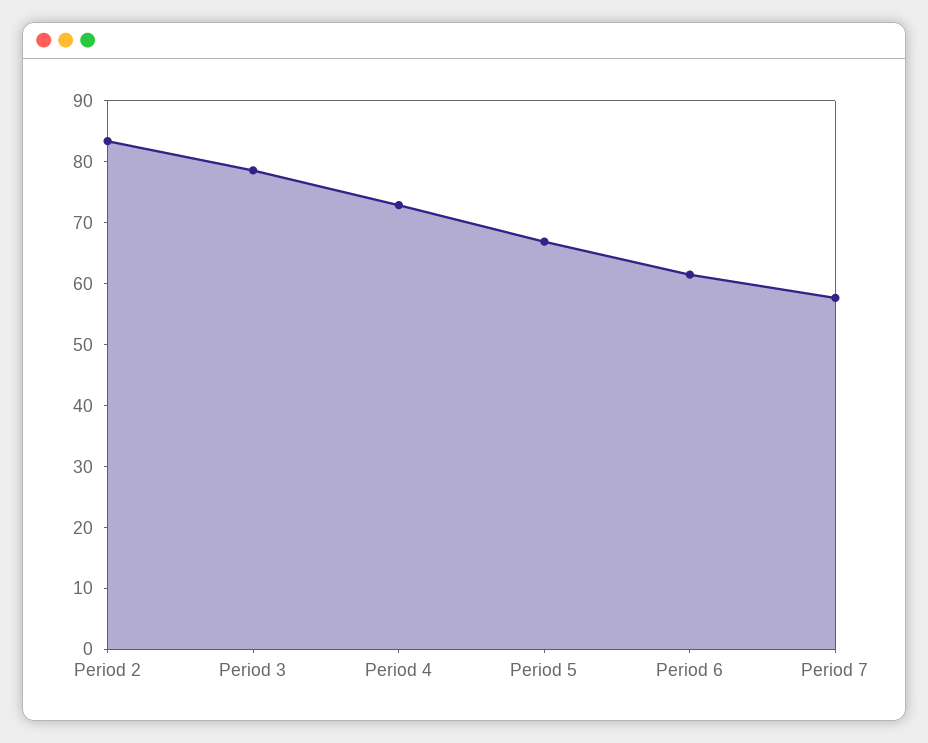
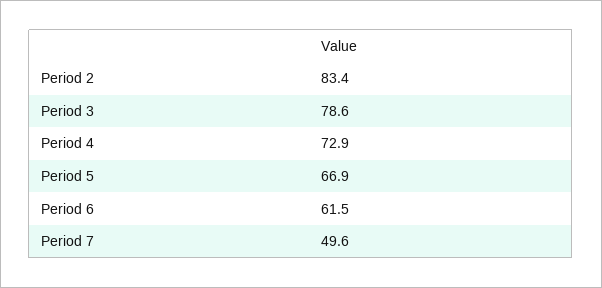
  {
    "Period 2": 83.4,
    "Period 3": 78.6,
    "Period 4": 72.9,
    "Period 5": 66.9,
    "Period 6": 61.5,
-   "Period 7": 58
+   "Period 7": 49.6
  }

